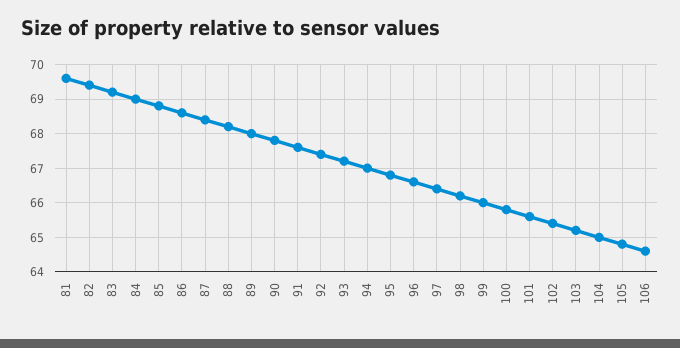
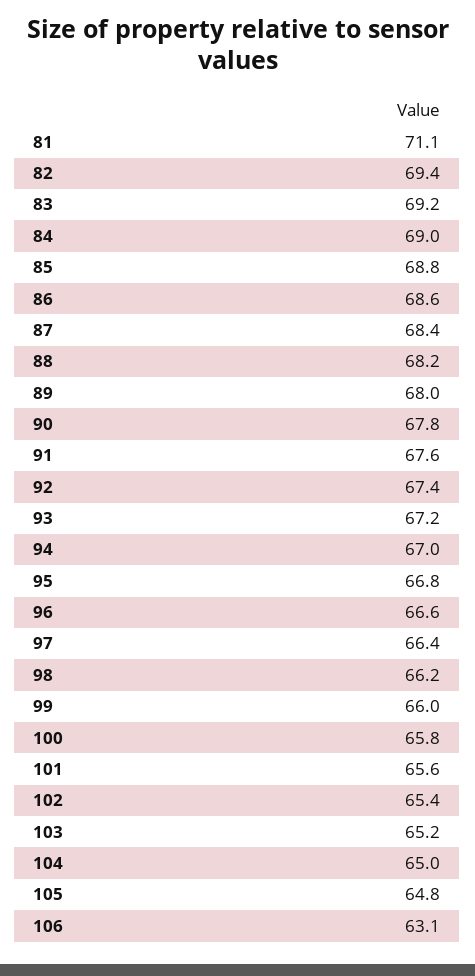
  {
-   "81": 69.5,
+   "81": 71.1,
    "82": 69.4,
    "83": 69.2,
    "84": 69,
    "85": 68.8,
    "86": 68.6,
    "87": 68.4,
    "88": 68.2,
    "89": 68,
    "90": 67.8,
    "91": 67.6,
    "92": 67.4,
    "93": 67.2,
    "94": 67,
    "95": 66.8,
    "96": 66.6,
    "97": 66.4,
    "98": 66.2,
    "99": 66,
    "100": 65.8,
    "101": 65.6,
    "102": 65.4,
    "103": 65.2,
    "104": 65,
    "105": 64.8,
-   "106": 64.5
+   "106": 63.1
  }

